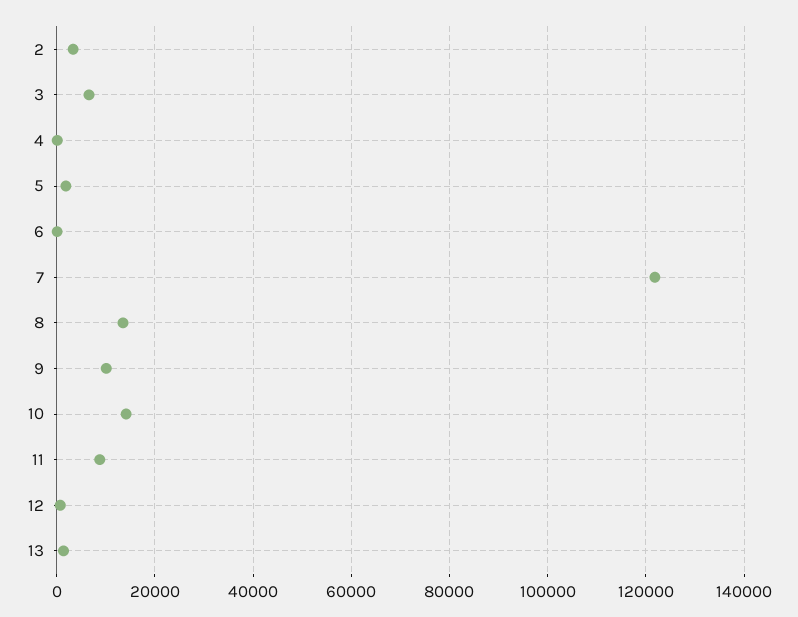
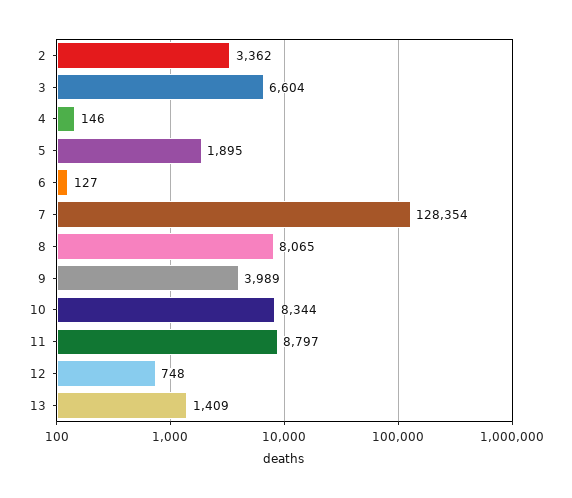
  {
    "2": 3362,
    "3": 6604,
    "4": 146,
    "5": 1895,
    "6": 127,
-   "7": 122000,
+   "7": 128354,
-   "8": 14000,
+   "8": 8065,
-   "9": 10000,
+   "9": 3989,
-   "10": 14000,
+   "10": 8344,
    "11": 8797,
    "12": 748,
    "13": 1409
  }

